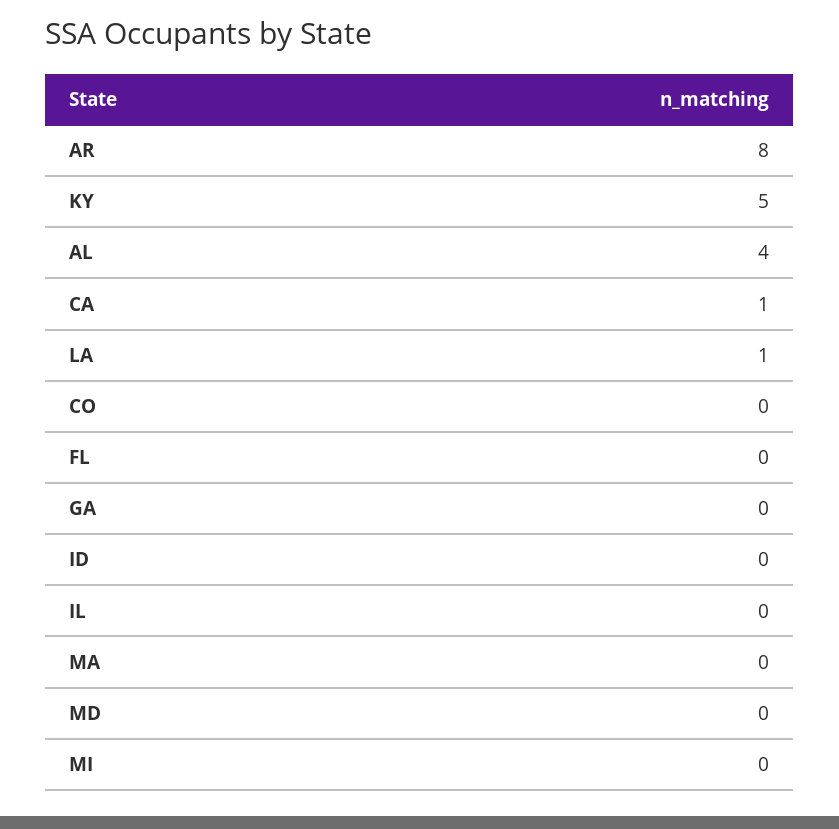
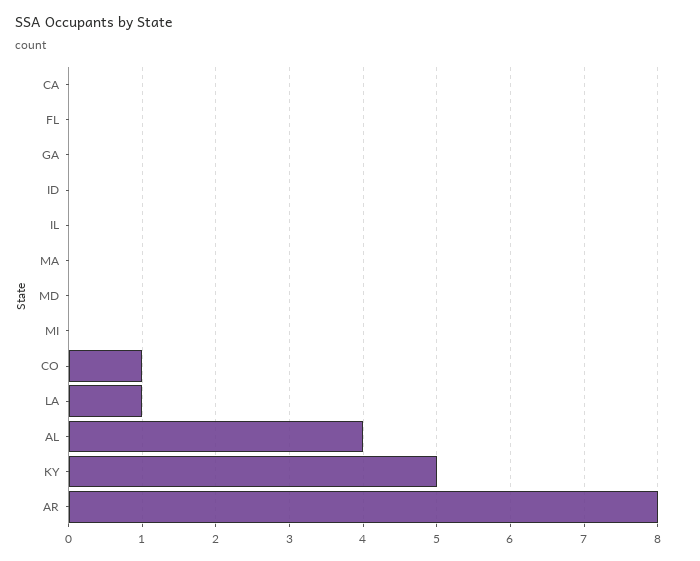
  {
    "AR": 8,
    "KY": 5,
    "AL": 4,
-   "CA": 1,
+   "CA": 0,
    "LA": 1,
-   "CO": 0,
+   "CO": 1,
    "FL": 0,
    "GA": 0,
    "ID": 0,
    "IL": 0,
    "MA": 0,
    "MD": 0,
    "MI": 0
  }

